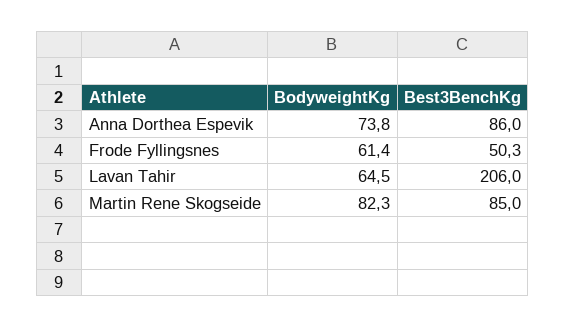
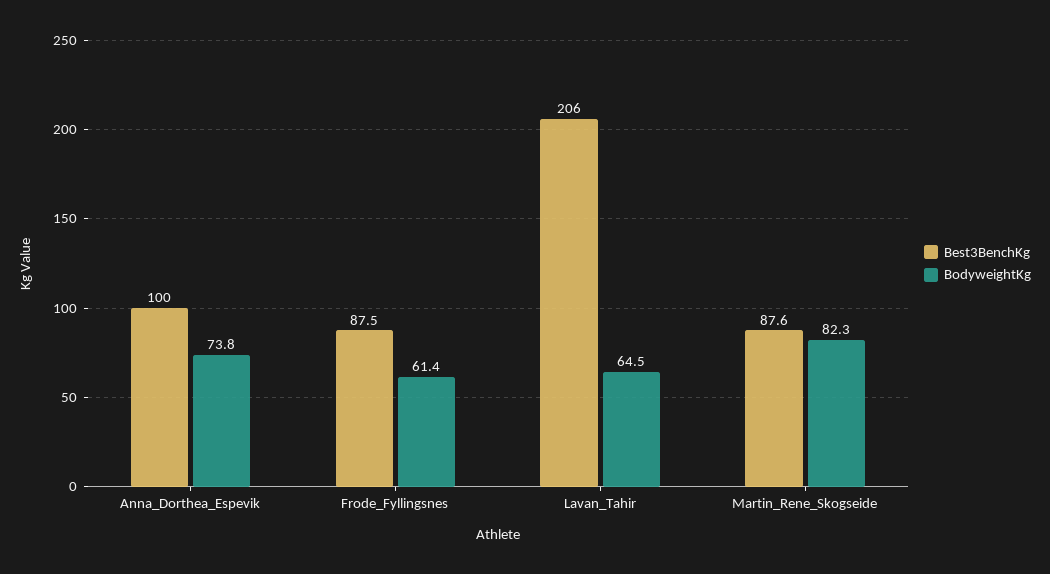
  {
    "BodyweightKg": {
      "Anna Dorthea Espevik": 73.8,
      "Frode Fyllingsnes": 61.4,
      "Lavan Tahir": 64.5,
      "Martin Rene Skogseide": 82.3
    },
    "Best3BenchKg": {
-     "Anna Dorthea Espevik": 86,
+     "Anna Dorthea Espevik": 100,
-     "Frode Fyllingsnes": 50.3,
+     "Frode Fyllingsnes": 87.5,
      "Lavan Tahir": 206,
-     "Martin Rene Skogseide": 85
+     "Martin Rene Skogseide": 87.6
    }
  }

